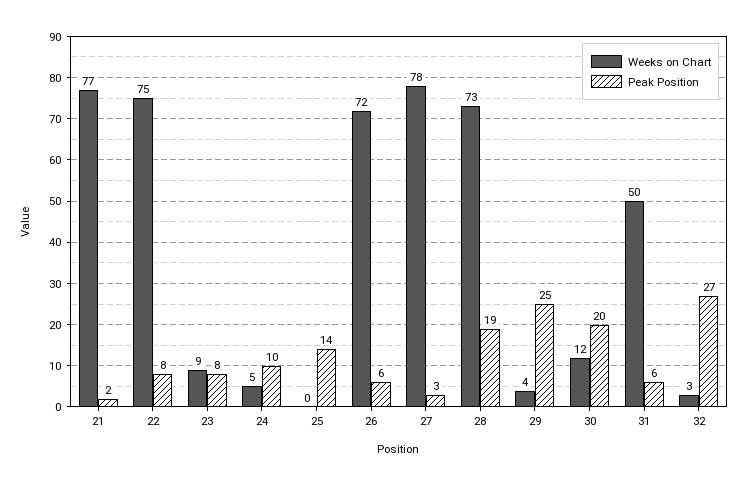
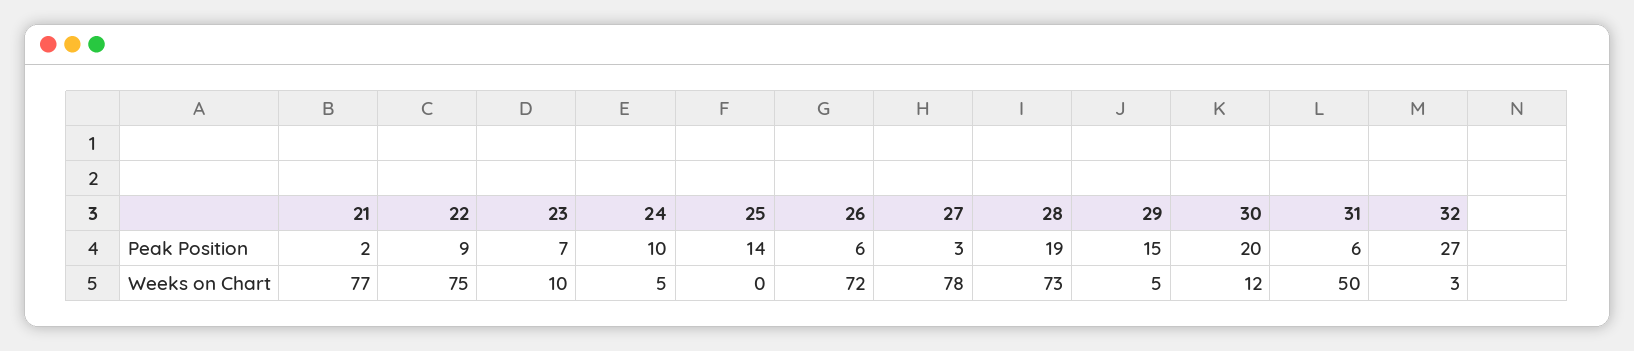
  {
    "Weeks on Chart": {
      "21": 77,
      "22": 75,
-     "23": 9,
+     "23": 10,
      "24": 5,
      "25": 0,
      "26": 72,
      "27": 78,
      "28": 73,
-     "29": 4,
+     "29": 5,
      "30": 12,
      "31": 50,
      "32": 3
    },
    "Peak Position": {
      "21": 2,
-     "22": 8,
+     "22": 9,
-     "23": 8,
+     "23": 7,
      "24": 10,
      "25": 14,
      "26": 6,
      "27": 3,
      "28": 19,
-     "29": 25,
+     "29": 15,
      "30": 20,
      "31": 6,
      "32": 27
    }
  }

